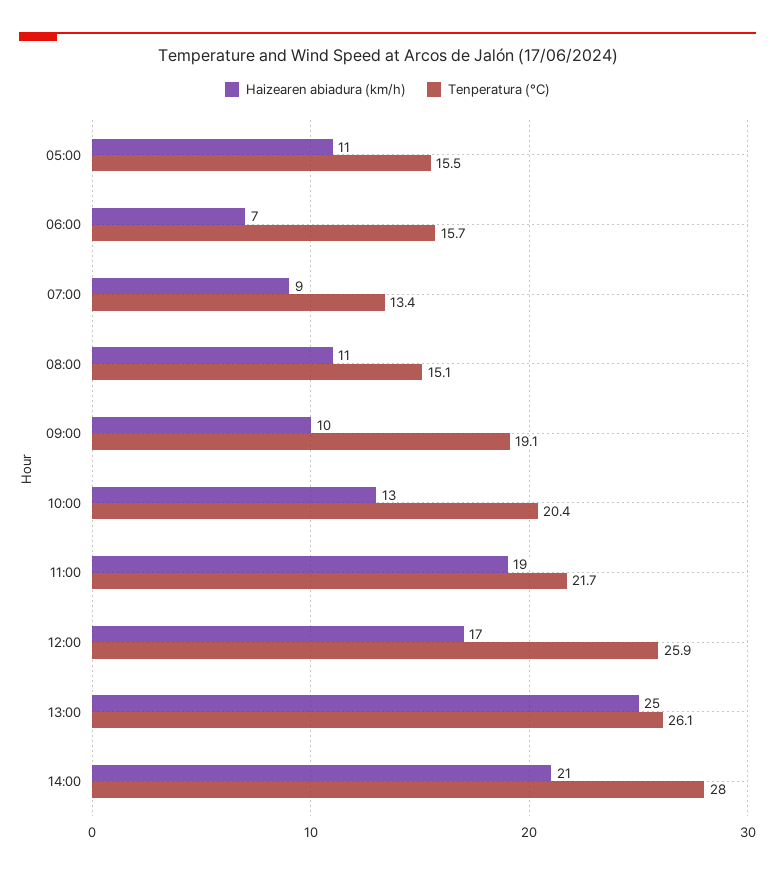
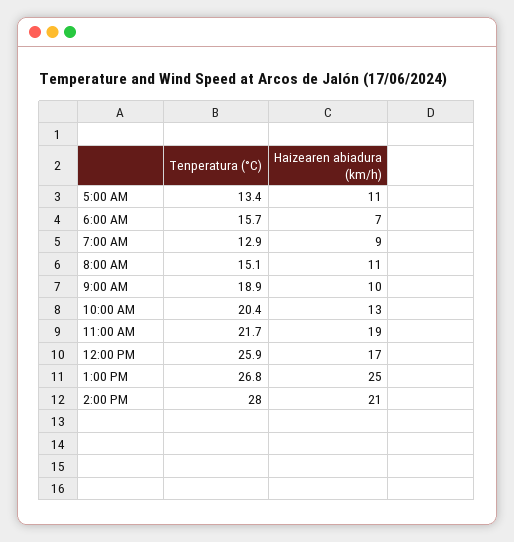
  {
    "Haizearen abiadura (km/h)": {
      "05:00": 11,
      "06:00": 7,
      "07:00": 9,
      "08:00": 11,
      "09:00": 10,
      "10:00": 13,
      "11:00": 19,
      "12:00": 17,
      "13:00": 25,
      "14:00": 21
    },
    "Tenperatura (°C)": {
-     "05:00": 15.5,
+     "05:00": 13.4,
      "06:00": 15.7,
-     "07:00": 13.4,
+     "07:00": 12.9,
      "08:00": 15.1,
-     "09:00": 19.1,
+     "09:00": 18.9,
      "10:00": 20.4,
      "11:00": 21.7,
      "12:00": 25.9,
-     "13:00": 26.1,
+     "13:00": 26.8,
      "14:00": 28
    }
  }

